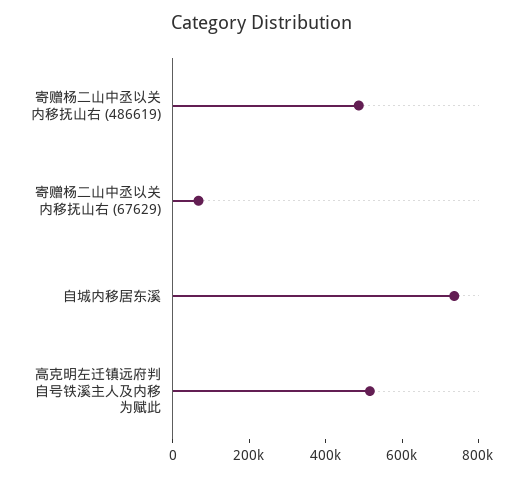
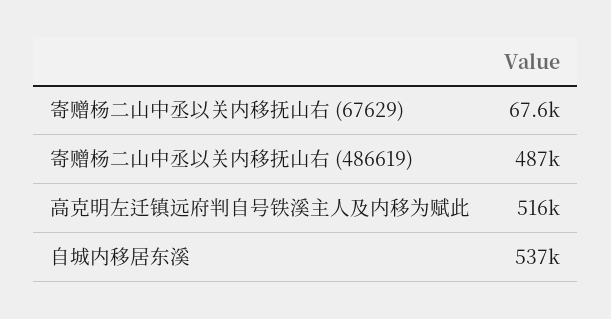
  {
    "寄赠杨二山中丞以关内移抚山右 (486619)": 487000,
    "寄赠杨二山中丞以关内移抚山右 (67629)": 67600,
-   "自城内移居东溪": 750000,
+   "自城内移居东溪": 537000,
    "高克明左迁镇远府判自号铁溪主人及内移为赋此": 516000
  }

